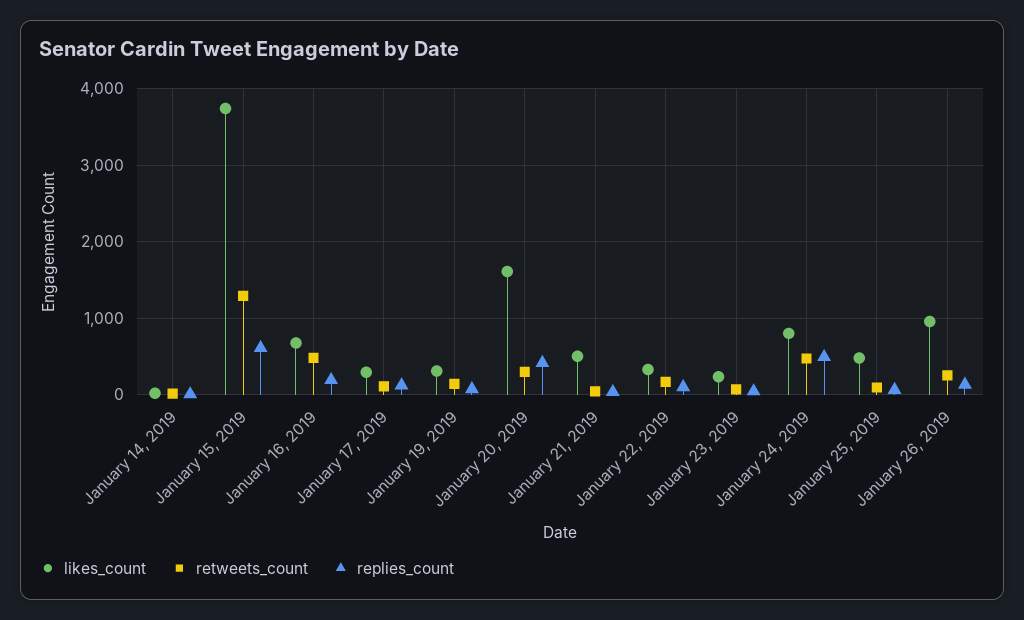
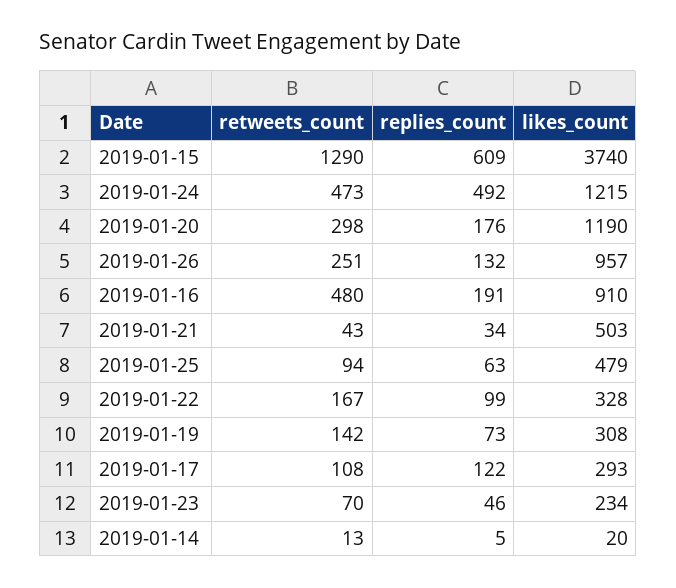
  {
    "likes_count": {
      "January 14, 2019": 20,
      "January 15, 2019": 3740,
-     "January 16, 2019": 700,
+     "January 16, 2019": 910,
      "January 17, 2019": 293,
      "January 19, 2019": 308,
-     "January 20, 2019": 1600,
+     "January 20, 2019": 1190,
      "January 21, 2019": 503,
      "January 22, 2019": 328,
      "January 23, 2019": 234,
-     "January 24, 2019": 800,
+     "January 24, 2019": 1215,
      "January 25, 2019": 479,
      "January 26, 2019": 957
    },
    "retweets_count": {
      "January 14, 2019": 13,
      "January 15, 2019": 1290,
      "January 16, 2019": 480,
      "January 17, 2019": 108,
      "January 19, 2019": 142,
      "January 20, 2019": 298,
      "January 21, 2019": 43,
      "January 22, 2019": 167,
      "January 23, 2019": 70,
      "January 24, 2019": 473,
      "January 25, 2019": 94,
      "January 26, 2019": 251
    },
    "replies_count": {
      "January 14, 2019": 5,
      "January 15, 2019": 609,
      "January 16, 2019": 191,
      "January 17, 2019": 122,
      "January 19, 2019": 73,
-     "January 20, 2019": 400,
+     "January 20, 2019": 176,
      "January 21, 2019": 34,
      "January 22, 2019": 99,
      "January 23, 2019": 46,
      "January 24, 2019": 492,
      "January 25, 2019": 63,
      "January 26, 2019": 132
    }
  }

